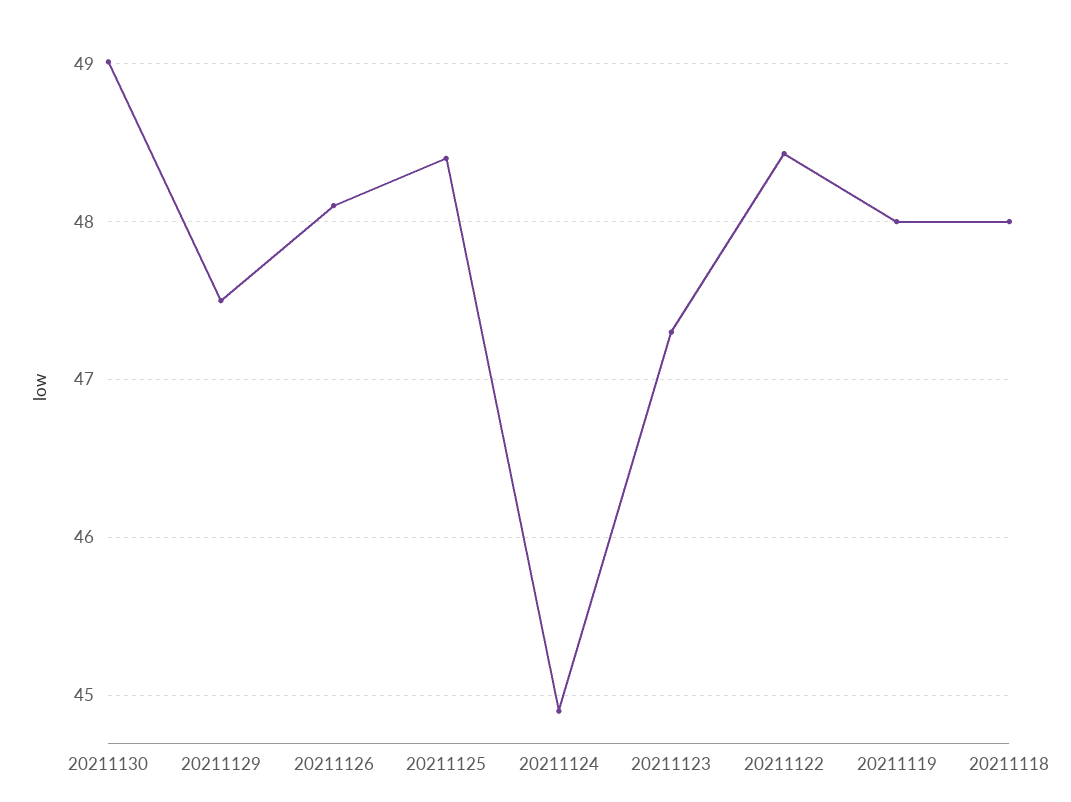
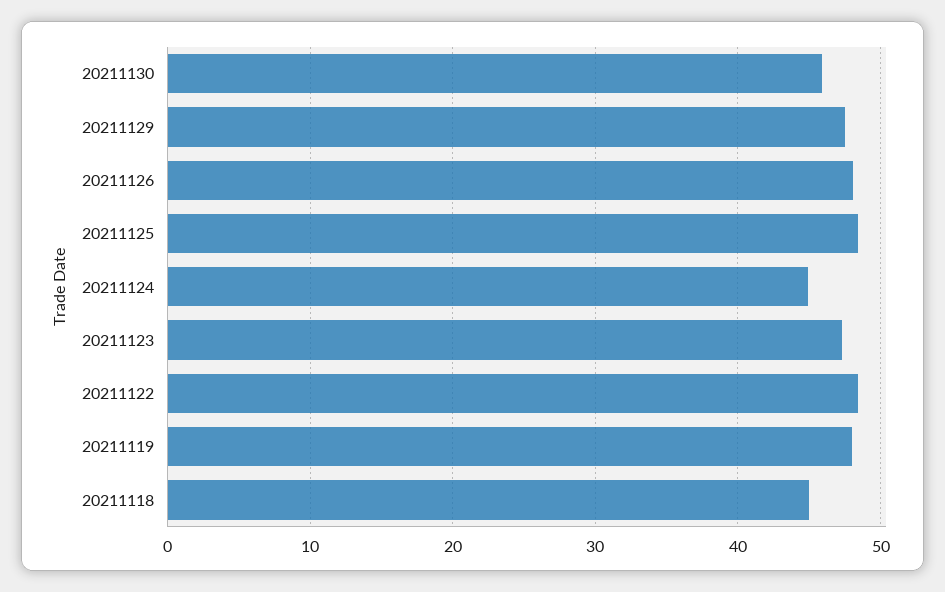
  {
-   "20211130": 49,
+   "20211130": 46,
    "20211129": 47.5,
    "20211126": 48.1,
    "20211125": 48.4,
    "20211124": 44.9,
    "20211123": 47.3,
    "20211122": 48.4,
    "20211119": 48,
-   "20211118": 48
+   "20211118": 45
  }

